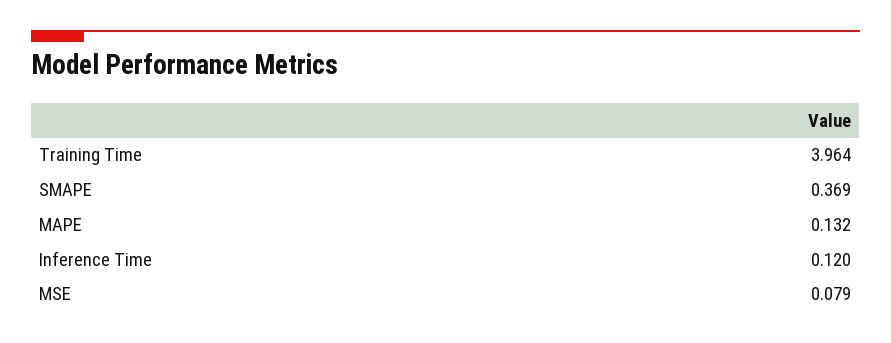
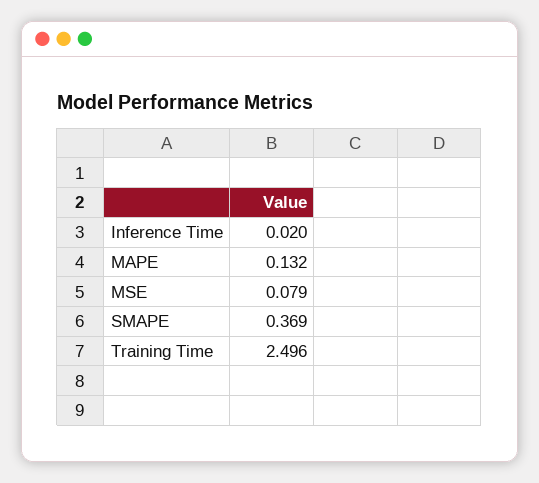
  {
-   "Training Time": 3.964,
+   "Training Time": 2.496,
    "SMAPE": 0.369,
    "MAPE": 0.132,
-   "Inference Time": 0.12,
+   "Inference Time": 0.02,
    "MSE": 0.079
  }

